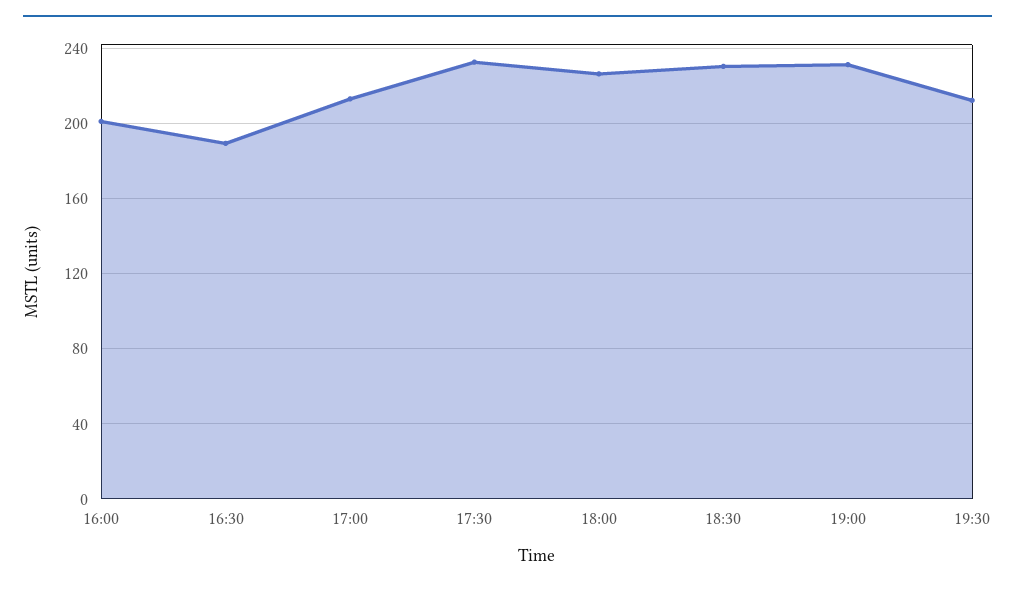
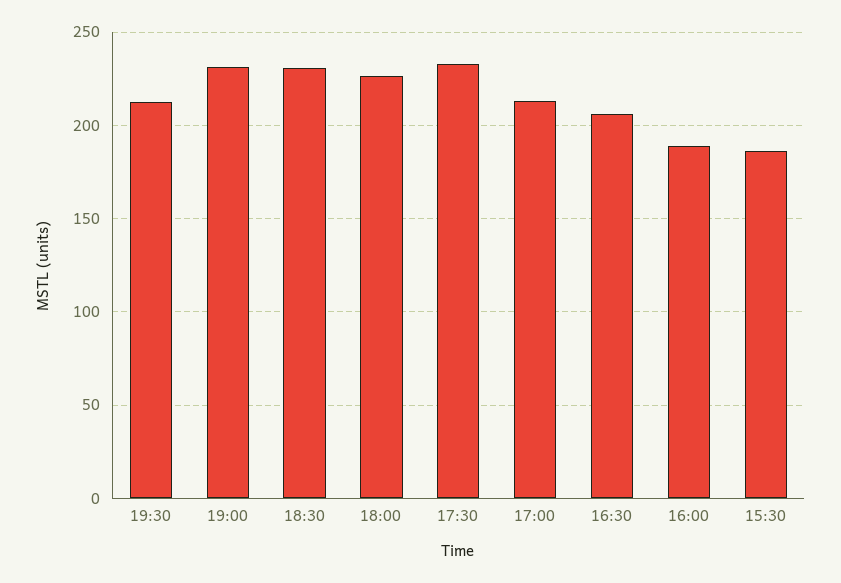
  {
-   "16:00": 200,
+   "16:00": 190,
-   "16:30": 190,
+   "16:30": 205,
    "17:00": 215,
    "17:30": 235,
    "18:00": 225,
    "18:30": 230,
    "19:00": 230,
-   "19:30": 210
+   "19:30": 210,
+   "15:30": 185
  }

